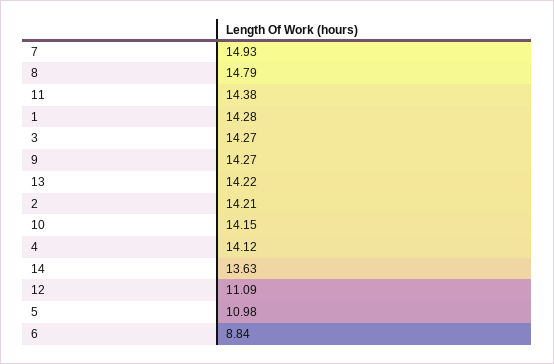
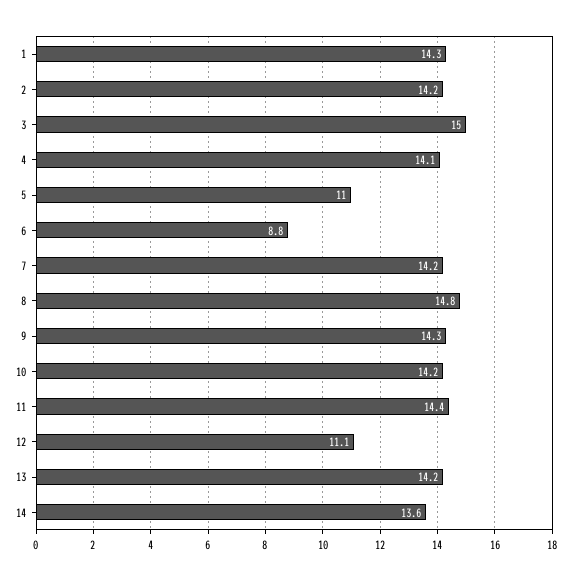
  {
-   "7": 14.93,
+   "7": 14.2,
    "8": 14.79,
    "11": 14.38,
    "1": 14.28,
-   "3": 14.27,
+   "3": 15,
    "9": 14.27,
    "13": 14.22,
    "2": 14.21,
    "10": 14.15,
    "4": 14.12,
    "14": 13.63,
    "12": 11.09,
    "5": 10.98,
    "6": 8.84
  }

